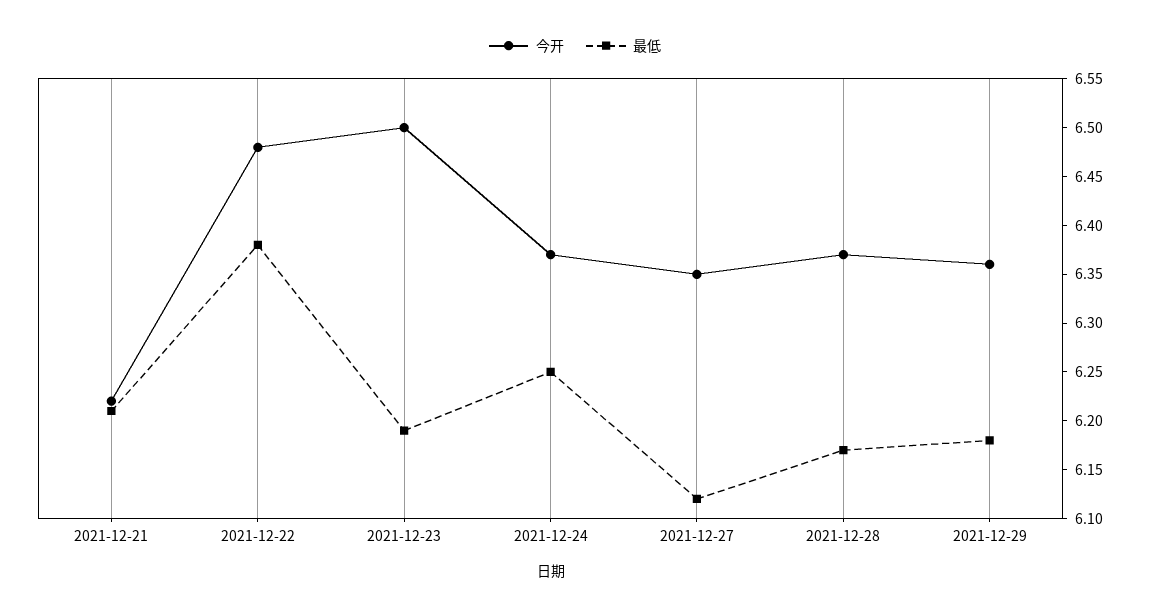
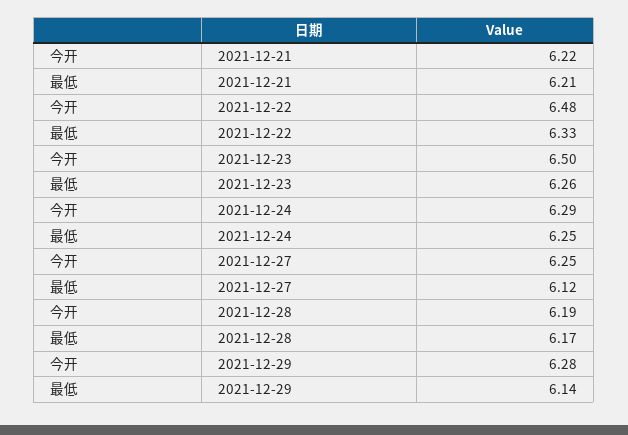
  {
    "今开": {
      "2021-12-21": 6.22,
      "2021-12-22": 6.48,
      "2021-12-23": 6.5,
-     "2021-12-24": 6.37,
+     "2021-12-24": 6.29,
-     "2021-12-27": 6.35,
+     "2021-12-27": 6.25,
-     "2021-12-28": 6.37,
+     "2021-12-28": 6.19,
-     "2021-12-29": 6.36
+     "2021-12-29": 6.28
    },
    "最低": {
      "2021-12-21": 6.21,
-     "2021-12-22": 6.38,
+     "2021-12-22": 6.33,
-     "2021-12-23": 6.19,
+     "2021-12-23": 6.26,
      "2021-12-24": 6.25,
      "2021-12-27": 6.12,
      "2021-12-28": 6.17,
-     "2021-12-29": 6.18
+     "2021-12-29": 6.14
    }
  }

